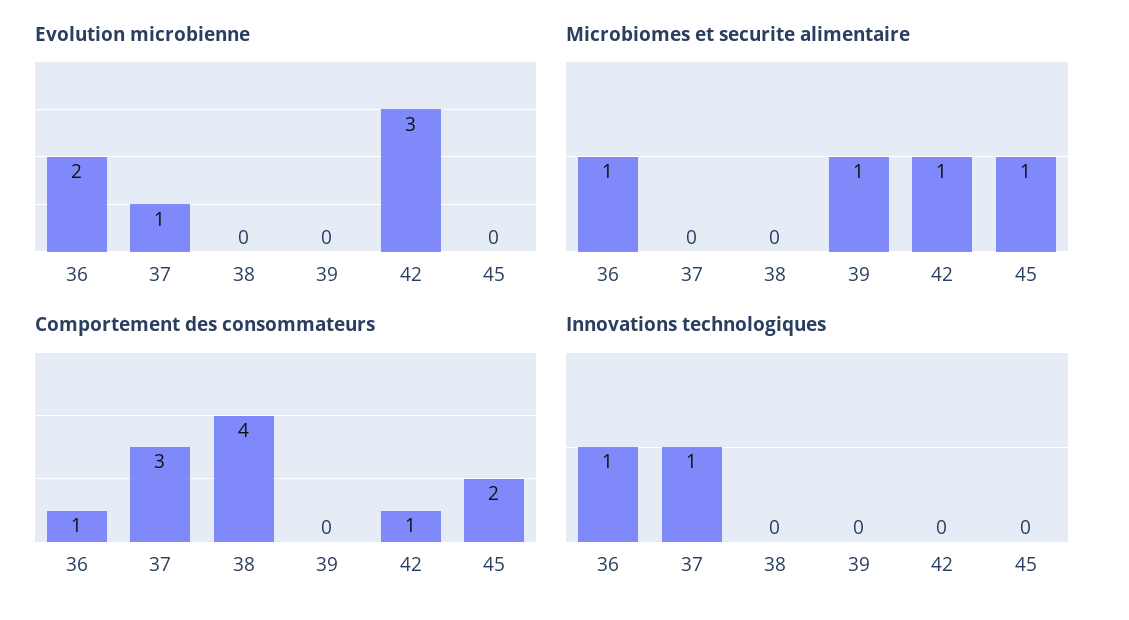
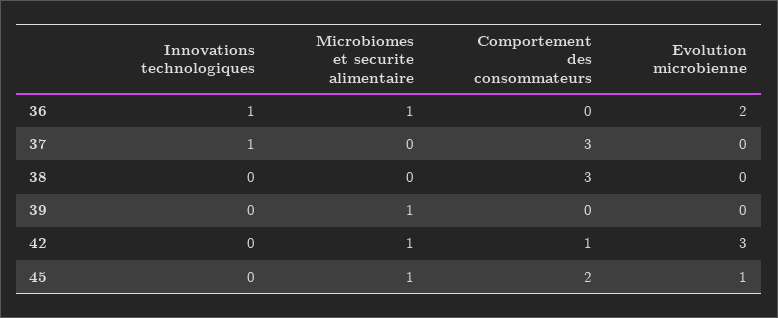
  {
    "Evolution microbienne": {
      "36": 2,
-     "37": 1,
+     "37": 0,
      "38": 0,
      "39": 0,
      "42": 3,
-     "45": 0
+     "45": 1
    },
    "Microbiomes et securite alimentaire": {
      "36": 1,
      "37": 0,
      "38": 0,
      "39": 1,
      "42": 1,
      "45": 1
    },
    "Comportement des consommateurs": {
-     "36": 1,
+     "36": 0,
      "37": 3,
-     "38": 4,
+     "38": 3,
      "39": 0,
      "42": 1,
      "45": 2
    },
    "Innovations technologiques": {
      "36": 1,
      "37": 1,
      "38": 0,
      "39": 0,
      "42": 0,
      "45": 0
    }
  }

